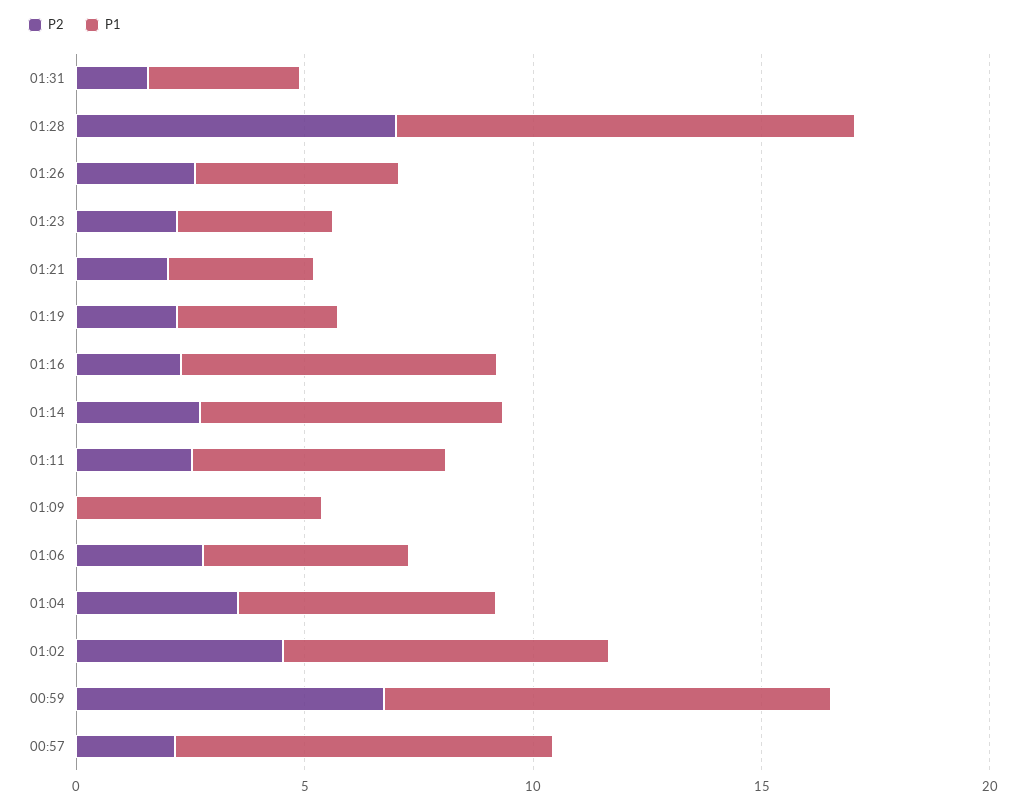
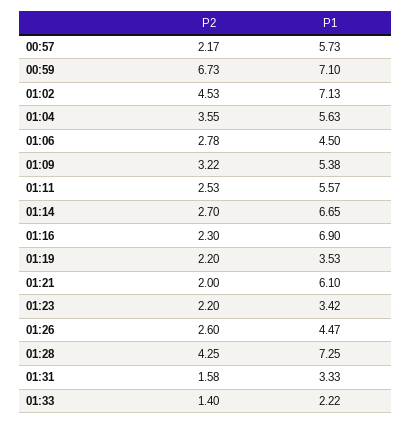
  {
    "P2": {
      "01:31": 1.58,
-     "01:28": 7,
+     "01:28": 4.25,
      "01:26": 2.6,
      "01:23": 2.2,
      "01:21": 2,
      "01:19": 2.2,
      "01:16": 2.3,
      "01:14": 2.7,
      "01:11": 2.53,
-     "01:09": 0,
+     "01:09": 3.22,
      "01:06": 2.78,
      "01:04": 3.55,
      "01:02": 4.53,
      "00:59": 6.73,
-     "00:57": 2.17
+     "00:57": 2.17,
+     "01:33": 1.4
    },
    "P1": {
      "01:31": 3.33,
-     "01:28": 10,
+     "01:28": 7.25,
      "01:26": 4.47,
      "01:23": 3.42,
-     "01:21": 3,
+     "01:21": 6.1,
      "01:19": 3.53,
      "01:16": 6.9,
      "01:14": 6.65,
      "01:11": 5.57,
      "01:09": 5.38,
      "01:06": 4.5,
      "01:04": 5.63,
      "01:02": 7.13,
-     "00:59": 10,
+     "00:59": 7.1,
-     "00:57": 8
+     "00:57": 5.73,
+     "01:33": 2.22
    }
  }

